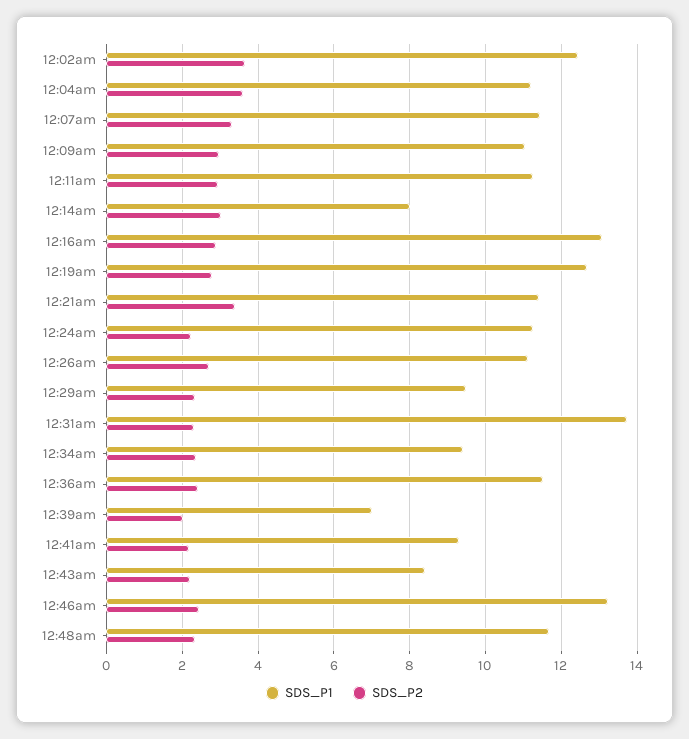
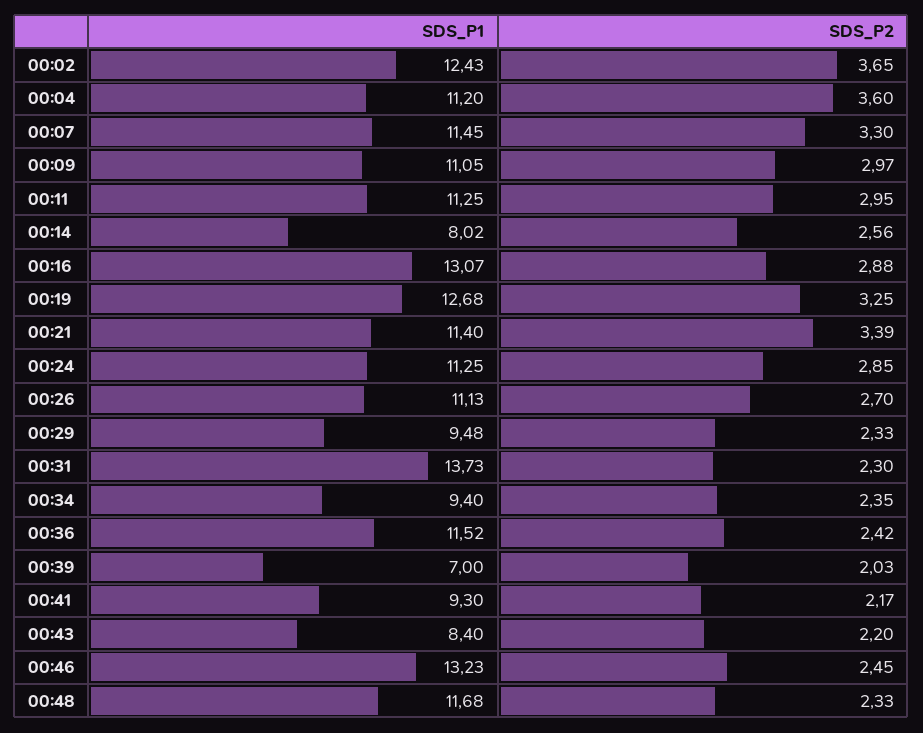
  {
    "SDS_P1": {
      "12:02am": 12.43,
      "12:04am": 11.2,
      "12:07am": 11.45,
      "12:09am": 11.05,
      "12:11am": 11.25,
      "12:14am": 8.02,
      "12:16am": 13.07,
      "12:19am": 12.68,
      "12:21am": 11.4,
      "12:24am": 11.25,
      "12:26am": 11.13,
      "12:29am": 9.48,
      "12:31am": 13.73,
      "12:34am": 9.4,
      "12:36am": 11.52,
      "12:39am": 7,
      "12:41am": 9.3,
      "12:43am": 8.4,
      "12:46am": 13.23,
      "12:48am": 11.68
    },
    "SDS_P2": {
      "12:02am": 3.65,
      "12:04am": 3.6,
      "12:07am": 3.3,
      "12:09am": 2.97,
      "12:11am": 2.95,
-     "12:14am": 3,
+     "12:14am": 2.56,
      "12:16am": 2.88,
-     "12:19am": 2.8,
+     "12:19am": 3.25,
      "12:21am": 3.39,
-     "12:24am": 2.2,
+     "12:24am": 2.85,
      "12:26am": 2.7,
      "12:29am": 2.33,
      "12:31am": 2.3,
      "12:34am": 2.35,
      "12:36am": 2.42,
      "12:39am": 2.03,
      "12:41am": 2.17,
      "12:43am": 2.2,
      "12:46am": 2.45,
      "12:48am": 2.33
    }
  }

